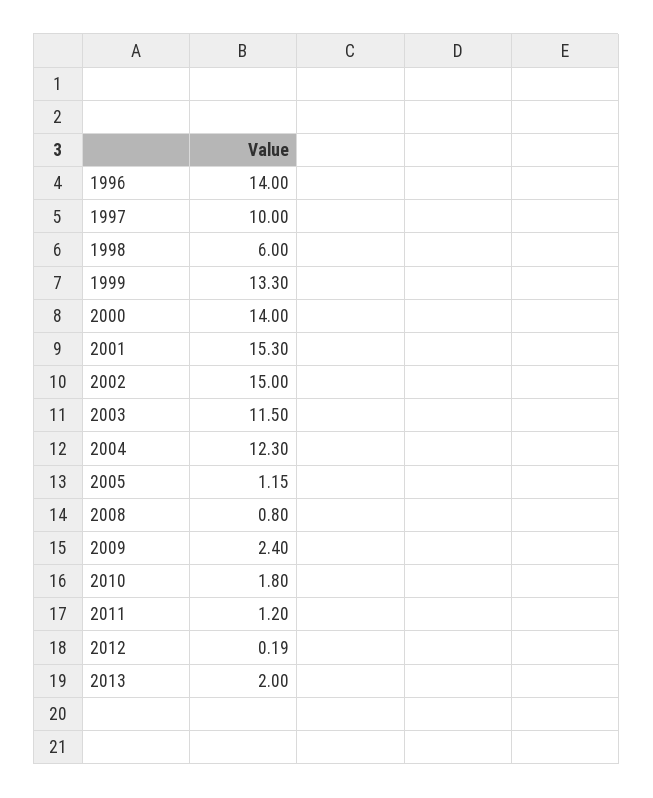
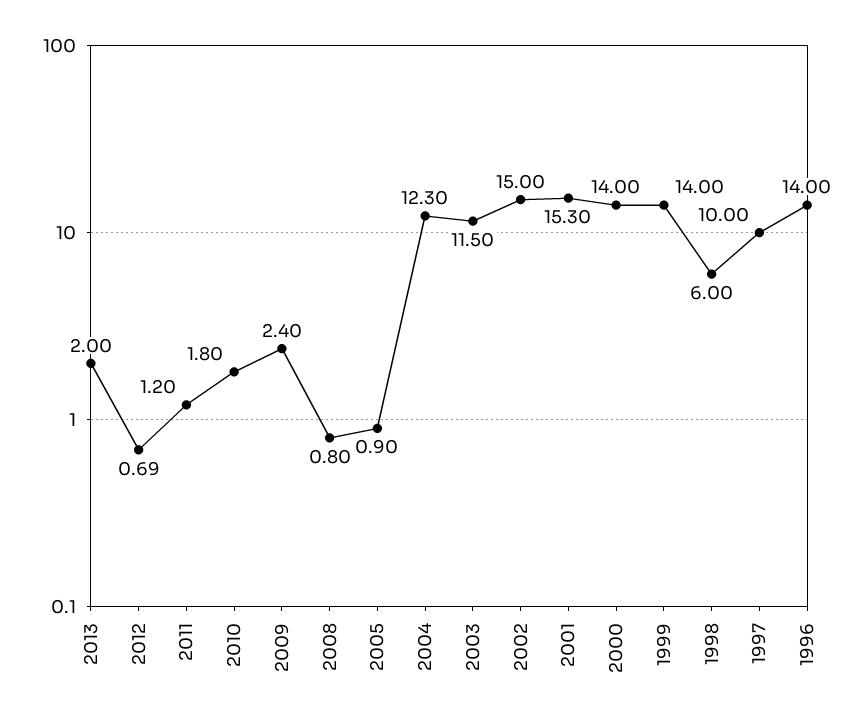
  {
    "1996": 14,
    "1997": 10,
    "1998": 6,
-   "1999": 13.3,
+   "1999": 14,
    "2000": 14,
    "2001": 15.3,
    "2002": 15,
    "2003": 11.5,
    "2004": 12.3,
-   "2005": 1.15,
+   "2005": 0.9,
    "2008": 0.8,
    "2009": 2.4,
    "2010": 1.8,
    "2011": 1.2,
-   "2012": 0.19,
+   "2012": 0.69,
    "2013": 2
  }

